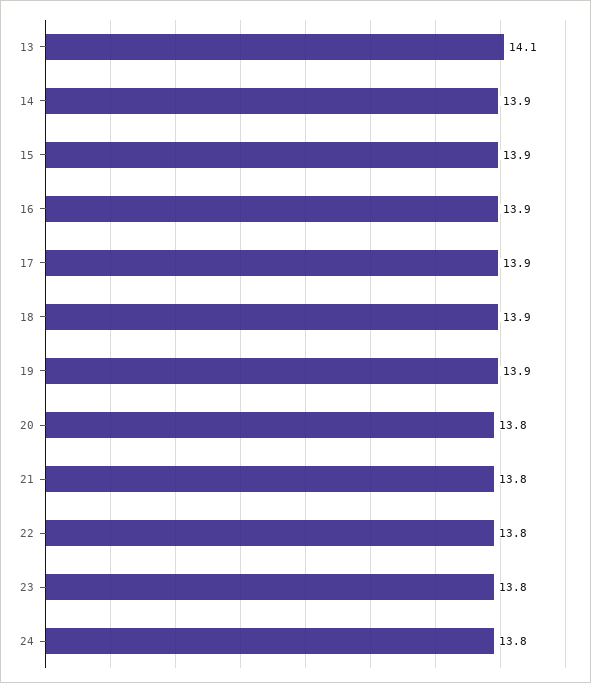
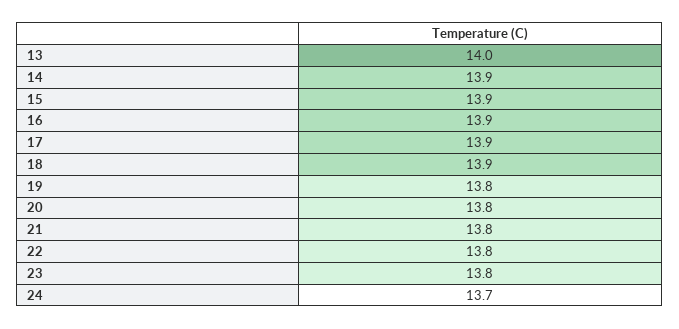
  {
-   "13": 14.1,
+   "13": 14,
    "14": 13.9,
    "15": 13.9,
    "16": 13.9,
    "17": 13.9,
    "18": 13.9,
-   "19": 13.9,
+   "19": 13.8,
    "20": 13.8,
    "21": 13.8,
    "22": 13.8,
    "23": 13.8,
-   "24": 13.8
+   "24": 13.7
  }

